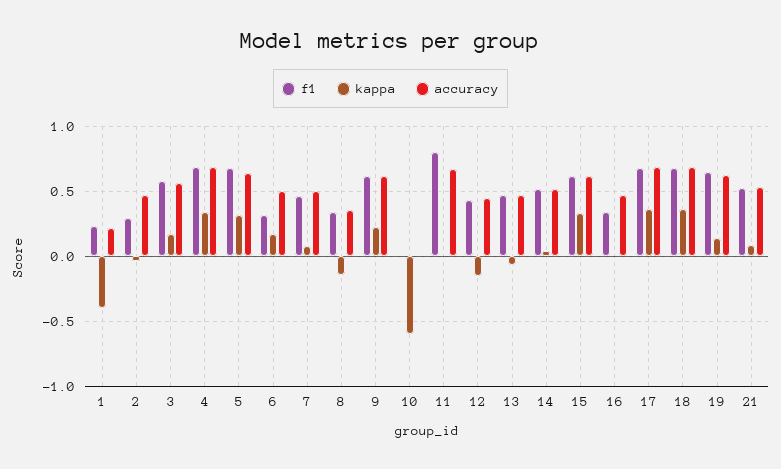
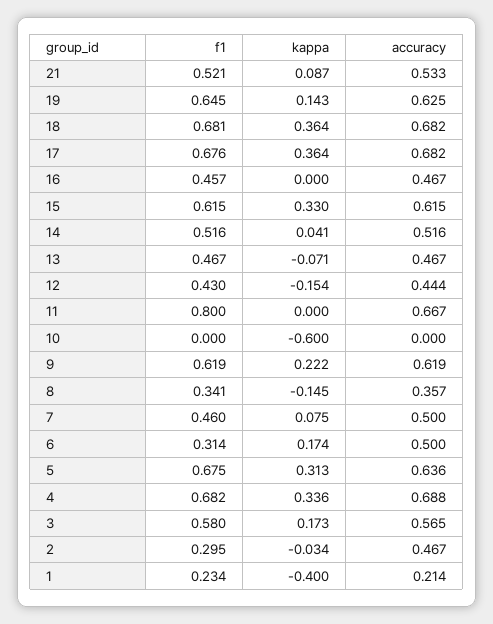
  {
    "f1": {
      "1": 0.234,
      "2": 0.295,
      "3": 0.58,
      "4": 0.682,
      "5": 0.675,
      "6": 0.314,
      "7": 0.46,
      "8": 0.341,
      "9": 0.619,
      "10": 0,
      "11": 0.8,
      "12": 0.43,
      "13": 0.467,
      "14": 0.516,
      "15": 0.615,
-     "16": 0.35,
+     "16": 0.457,
      "17": 0.676,
      "18": 0.681,
      "19": 0.645,
      "21": 0.521
    },
    "kappa": {
      "1": -0.4,
      "2": -0.034,
      "3": 0.173,
      "4": 0.336,
      "5": 0.313,
      "6": 0.174,
      "7": 0.075,
      "8": -0.145,
      "9": 0.222,
      "10": -0.6,
      "11": 0,
      "12": -0.154,
      "13": -0.071,
      "14": 0.041,
      "15": 0.33,
      "16": 0,
      "17": 0.364,
      "18": 0.364,
      "19": 0.143,
      "21": 0.087
    },
    "accuracy": {
      "1": 0.214,
      "2": 0.467,
      "3": 0.565,
      "4": 0.688,
      "5": 0.636,
      "6": 0.5,
      "7": 0.5,
      "8": 0.357,
      "9": 0.619,
      "10": 0,
      "11": 0.667,
      "12": 0.444,
      "13": 0.467,
      "14": 0.516,
      "15": 0.615,
      "16": 0.467,
      "17": 0.682,
      "18": 0.682,
      "19": 0.625,
      "21": 0.533
    }
  }

